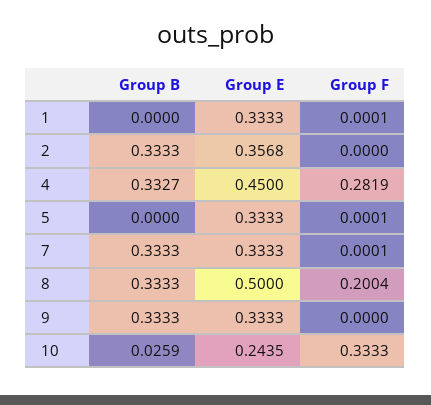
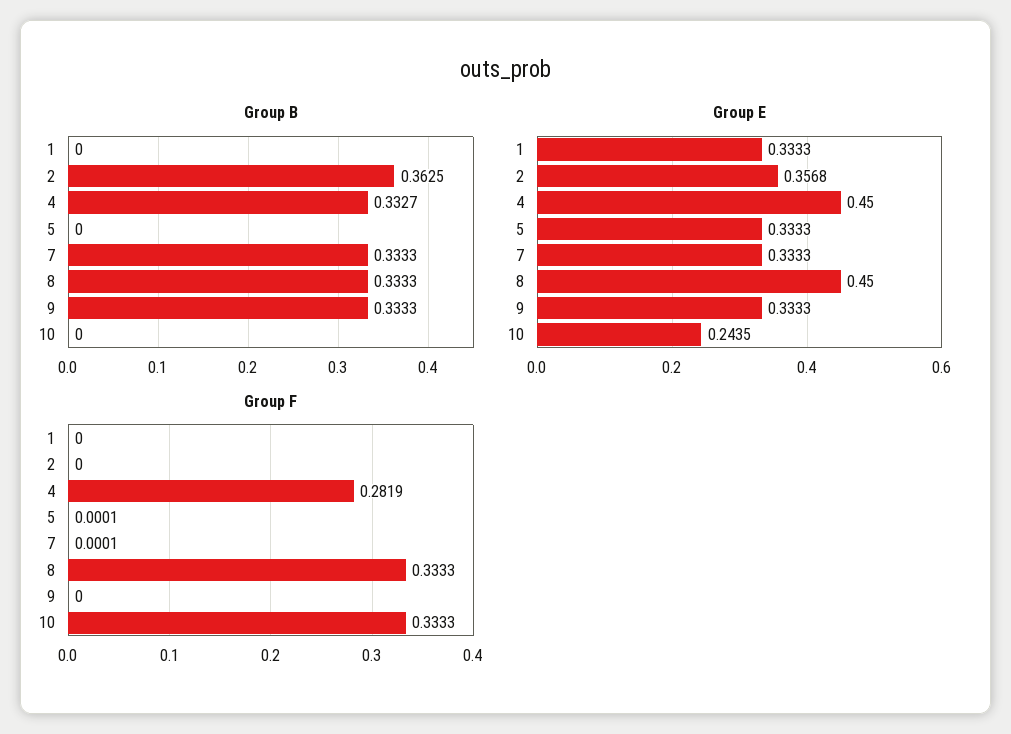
  {
    "Group B": {
      "1": 0,
-     "2": 0.3333,
+     "2": 0.3625,
      "4": 0.3327,
      "5": 0,
      "7": 0.3333,
      "8": 0.3333,
      "9": 0.3333,
-     "10": 0.0259
+     "10": 0
    },
    "Group E": {
      "1": 0.3333,
      "2": 0.3568,
      "4": 0.45,
      "5": 0.3333,
      "7": 0.3333,
-     "8": 0.5,
+     "8": 0.45,
      "9": 0.3333,
      "10": 0.2435
    },
    "Group F": {
-     "1": 0.0001,
+     "1": 0,
      "2": 0,
      "4": 0.2819,
      "5": 0.0001,
      "7": 0.0001,
-     "8": 0.2004,
+     "8": 0.3333,
      "9": 0,
      "10": 0.3333
    }
  }

